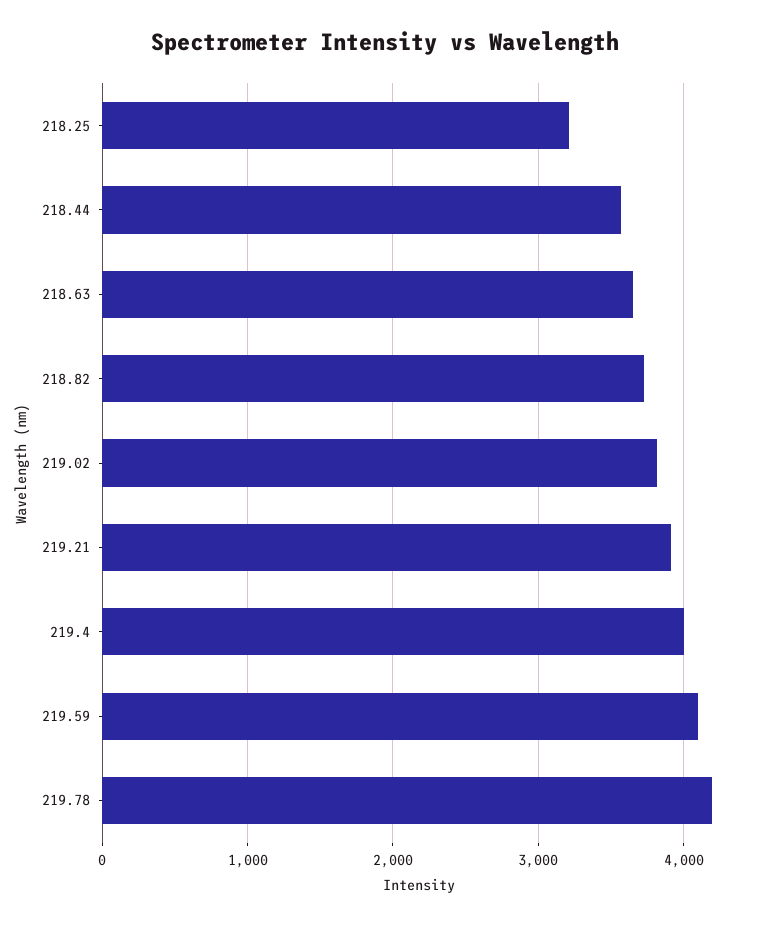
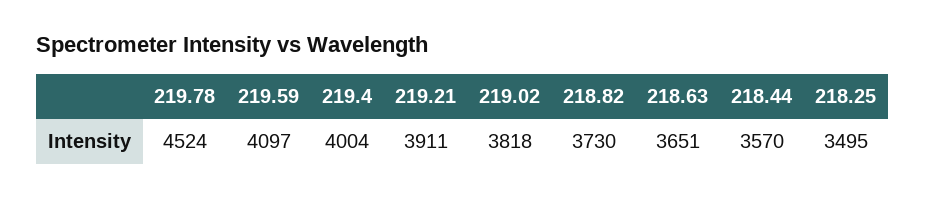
  {
-   "218.25": 3200,
+   "218.25": 3495,
    "218.44": 3570,
    "218.63": 3651,
    "218.82": 3730,
    "219.02": 3818,
    "219.21": 3911,
    "219.4": 4004,
    "219.59": 4097,
-   "219.78": 4200
+   "219.78": 4524
  }

